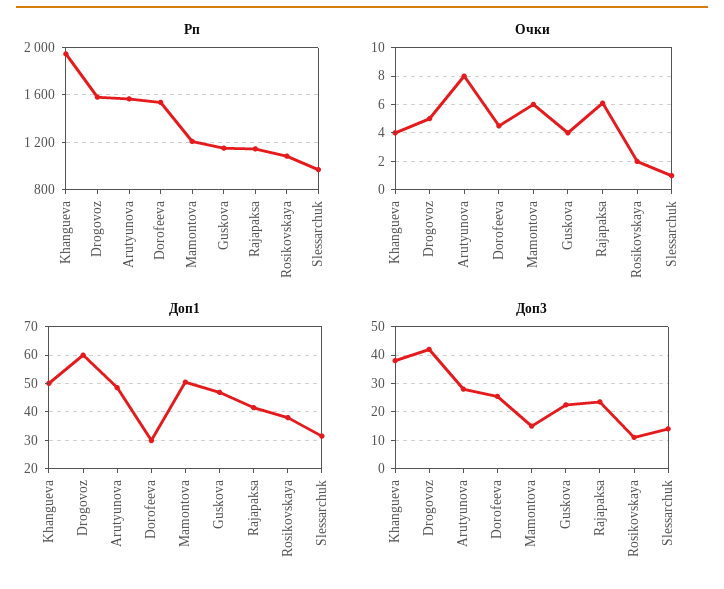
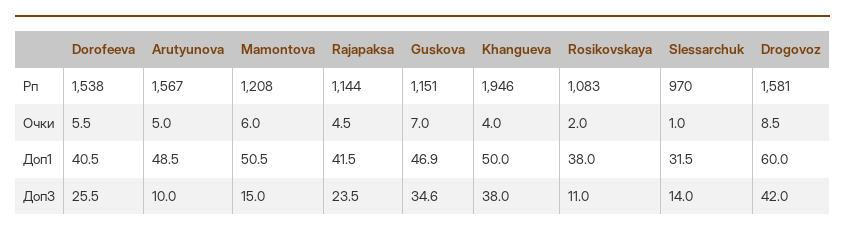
  {
    "Рп": {
      "Khangueva": 1946,
      "Drogovoz": 1581,
      "Arutyunova": 1567,
      "Dorofeeva": 1538,
      "Mamontova": 1208,
      "Guskova": 1151,
      "Rajapaksa": 1144,
      "Rosikovskaya": 1083,
      "Slessarchuk": 970
    },
    "Очки": {
      "Khangueva": 4,
-     "Drogovoz": 5,
+     "Drogovoz": 8.5,
-     "Arutyunova": 8,
+     "Arutyunova": 5,
-     "Dorofeeva": 4.5,
+     "Dorofeeva": 5.5,
      "Mamontova": 6,
-     "Guskova": 4,
+     "Guskova": 7,
-     "Rajapaksa": 6,
+     "Rajapaksa": 4.5,
      "Rosikovskaya": 2,
      "Slessarchuk": 1
    },
    "Доп1": {
      "Khangueva": 50,
      "Drogovoz": 60,
      "Arutyunova": 48.5,
-     "Dorofeeva": 30,
+     "Dorofeeva": 40.5,
      "Mamontova": 50.5,
      "Guskova": 46.9,
      "Rajapaksa": 41.5,
      "Rosikovskaya": 38,
      "Slessarchuk": 31.5
    },
    "Доп3": {
      "Khangueva": 38,
      "Drogovoz": 42,
-     "Arutyunova": 27.5,
+     "Arutyunova": 10,
      "Dorofeeva": 25.5,
      "Mamontova": 15,
-     "Guskova": 22.5,
+     "Guskova": 34.6,
      "Rajapaksa": 23.5,
      "Rosikovskaya": 11,
      "Slessarchuk": 14
    }
  }

